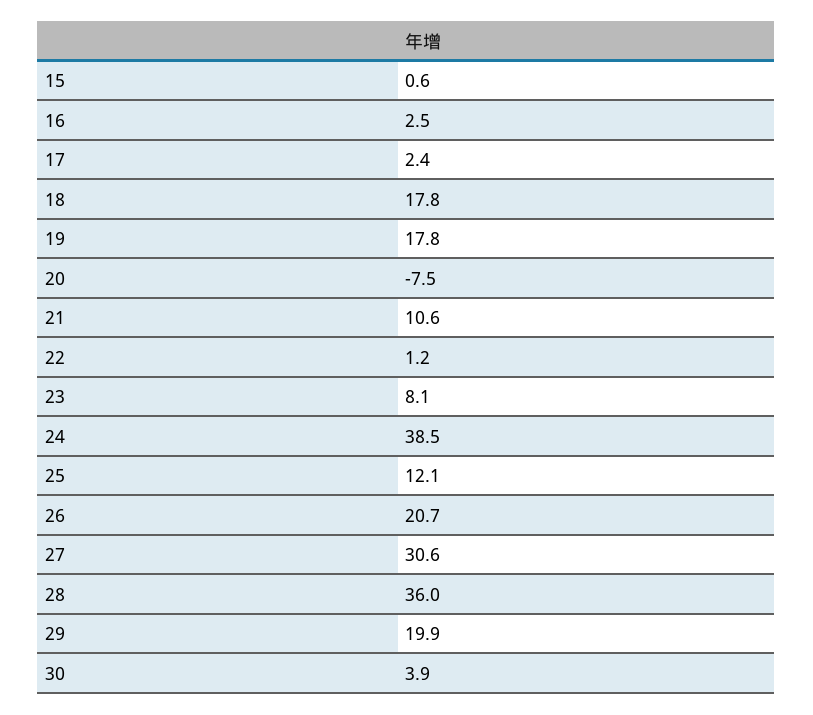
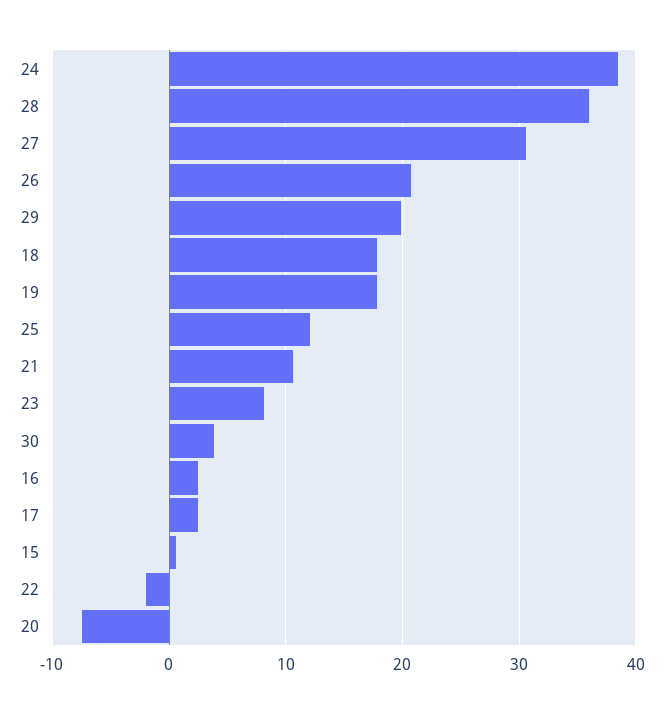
  {
    "15": 0.6,
    "16": 2.5,
    "17": 2.4,
    "18": 17.8,
    "19": 17.8,
    "20": -7.5,
    "21": 10.6,
-   "22": 1.2,
+   "22": -2,
    "23": 8.1,
    "24": 38.5,
    "25": 12.1,
    "26": 20.7,
    "27": 30.6,
    "28": 36,
    "29": 19.9,
    "30": 3.9
  }

